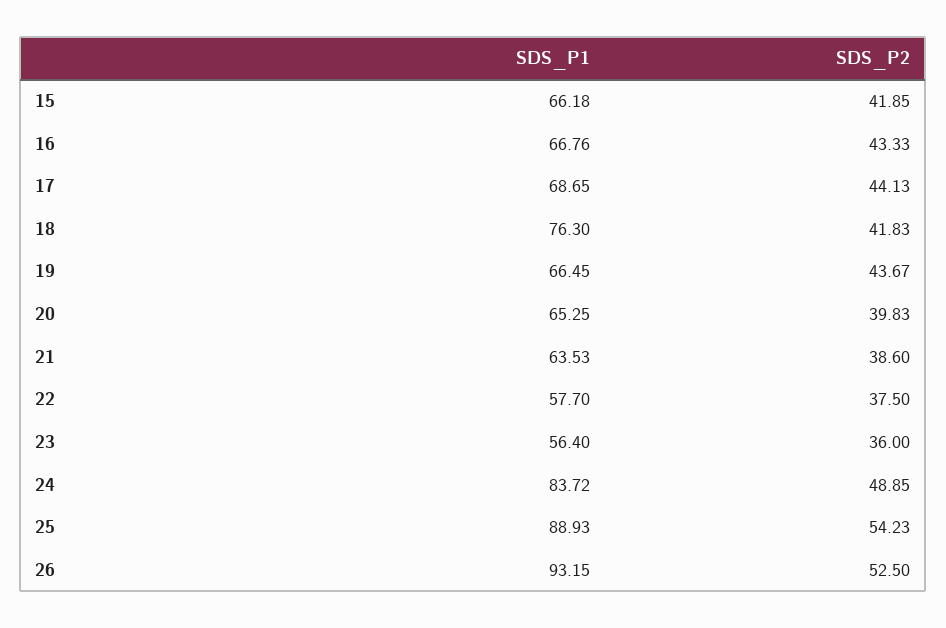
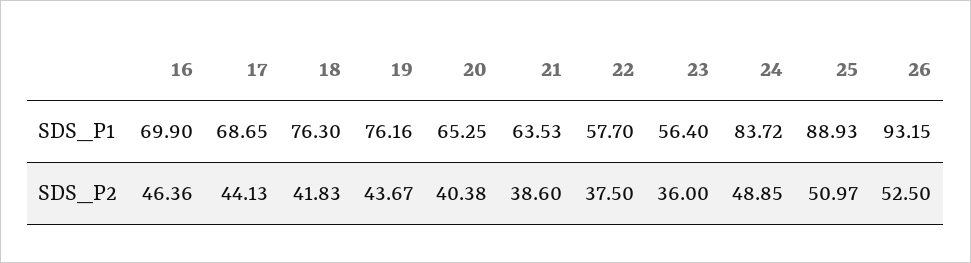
  {
    "SDS_P1": {
-     "15": 66.18,
-     "16": 66.76,
+     "16": 69.9,
      "17": 68.65,
      "18": 76.3,
-     "19": 66.45,
+     "19": 76.16,
      "20": 65.25,
      "21": 63.53,
      "22": 57.7,
      "23": 56.4,
      "24": 83.72,
      "25": 88.93,
      "26": 93.15
    },
    "SDS_P2": {
-     "15": 41.85,
-     "16": 43.33,
+     "16": 46.36,
      "17": 44.13,
      "18": 41.83,
      "19": 43.67,
-     "20": 39.83,
+     "20": 40.38,
      "21": 38.6,
      "22": 37.5,
      "23": 36,
      "24": 48.85,
-     "25": 54.23,
+     "25": 50.97,
      "26": 52.5
    }
  }

